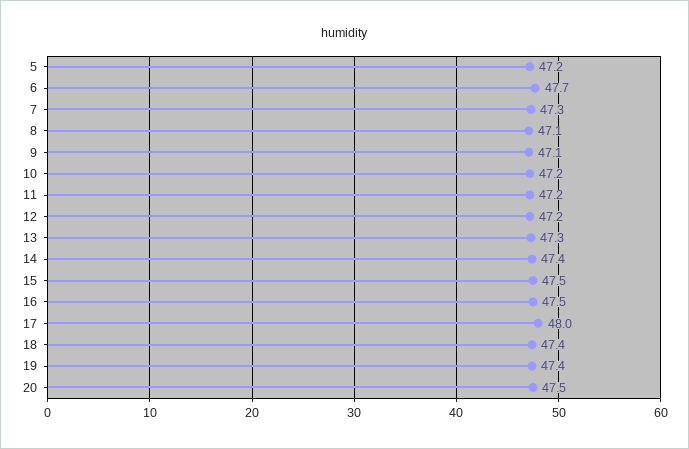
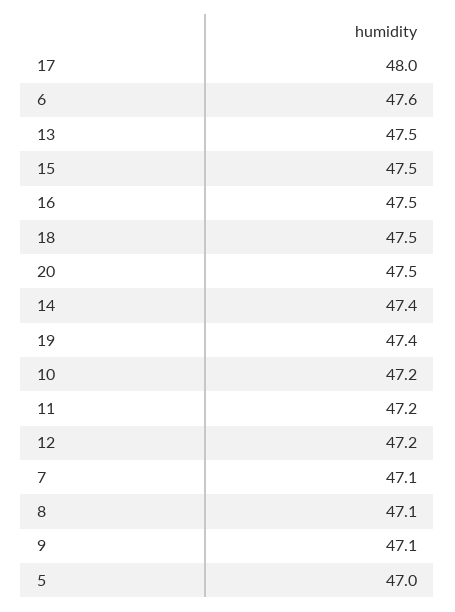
  {
-   "5": 47.2,
+   "5": 47,
-   "6": 47.7,
+   "6": 47.6,
-   "7": 47.3,
+   "7": 47.1,
    "8": 47.1,
    "9": 47.1,
    "10": 47.2,
    "11": 47.2,
    "12": 47.2,
-   "13": 47.3,
+   "13": 47.5,
    "14": 47.4,
    "15": 47.5,
    "16": 47.5,
    "17": 48,
-   "18": 47.4,
+   "18": 47.5,
    "19": 47.4,
    "20": 47.5
  }

